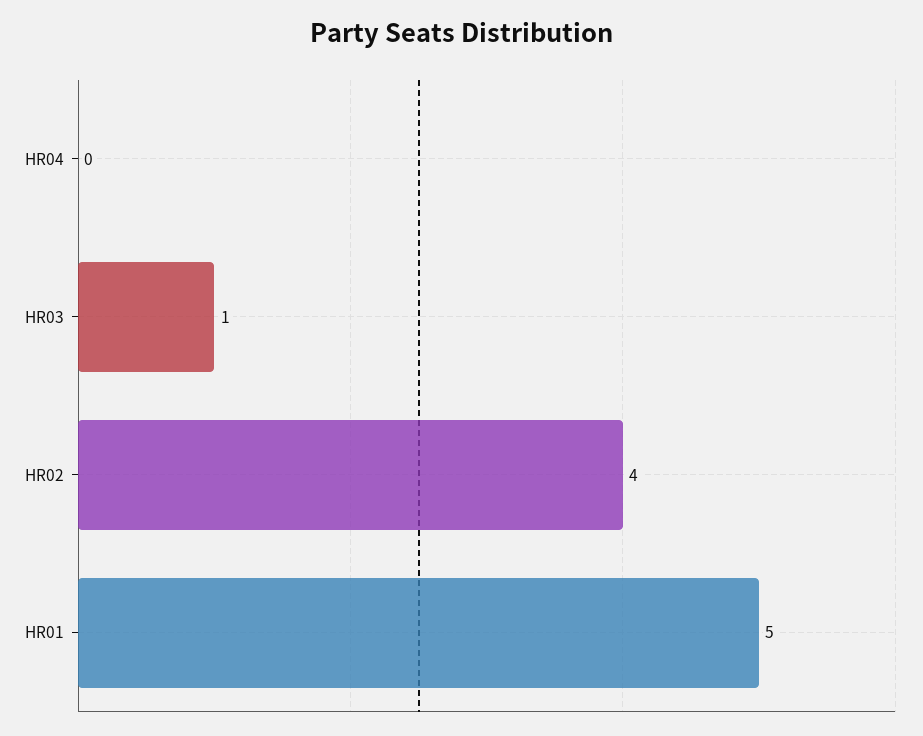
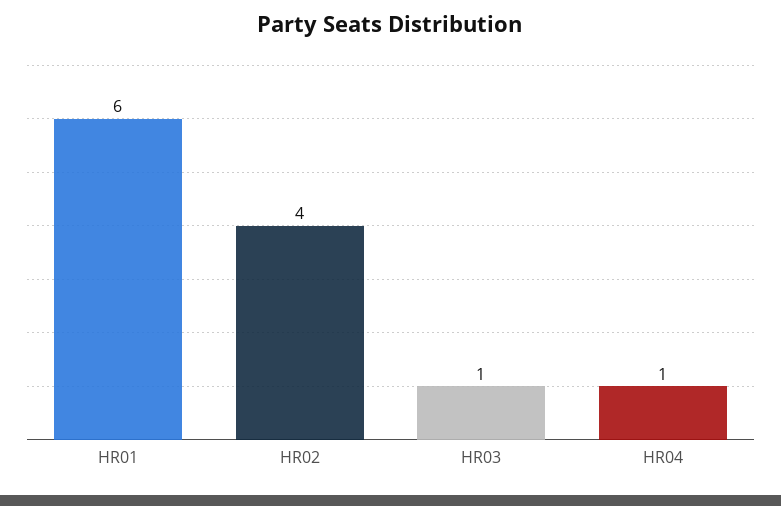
  {
-   "HR04": 0,
+   "HR04": 1,
    "HR03": 1,
    "HR02": 4,
-   "HR01": 5
+   "HR01": 6
  }

